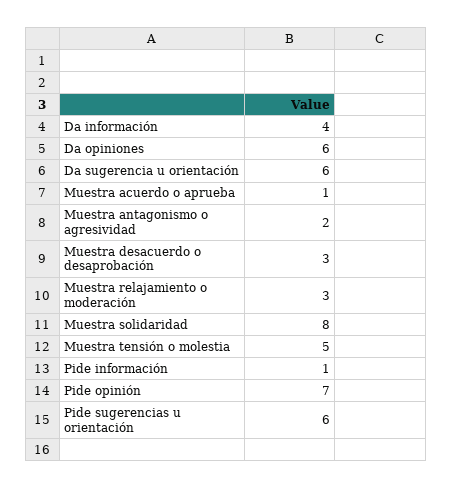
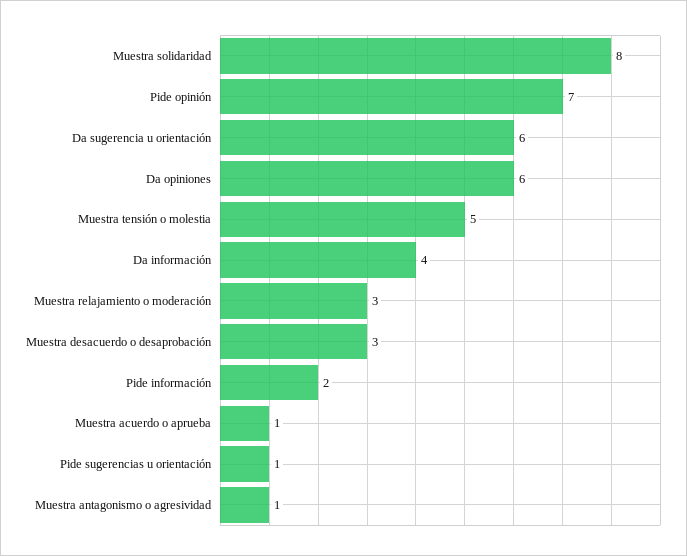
  {
    "Da información": 4,
    "Da opiniones": 6,
    "Da sugerencia u orientación": 6,
    "Muestra acuerdo o aprueba": 1,
-   "Muestra antagonismo o agresividad": 2,
+   "Muestra antagonismo o agresividad": 1,
    "Muestra desacuerdo o desaprobación": 3,
    "Muestra relajamiento o moderación": 3,
    "Muestra solidaridad": 8,
    "Muestra tensión o molestia": 5,
-   "Pide información": 1,
+   "Pide información": 2,
    "Pide opinión": 7,
-   "Pide sugerencias u orientación": 6
+   "Pide sugerencias u orientación": 1
  }

